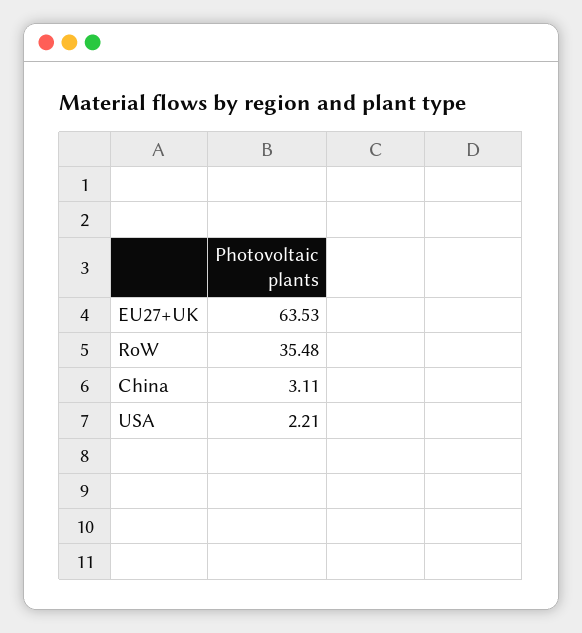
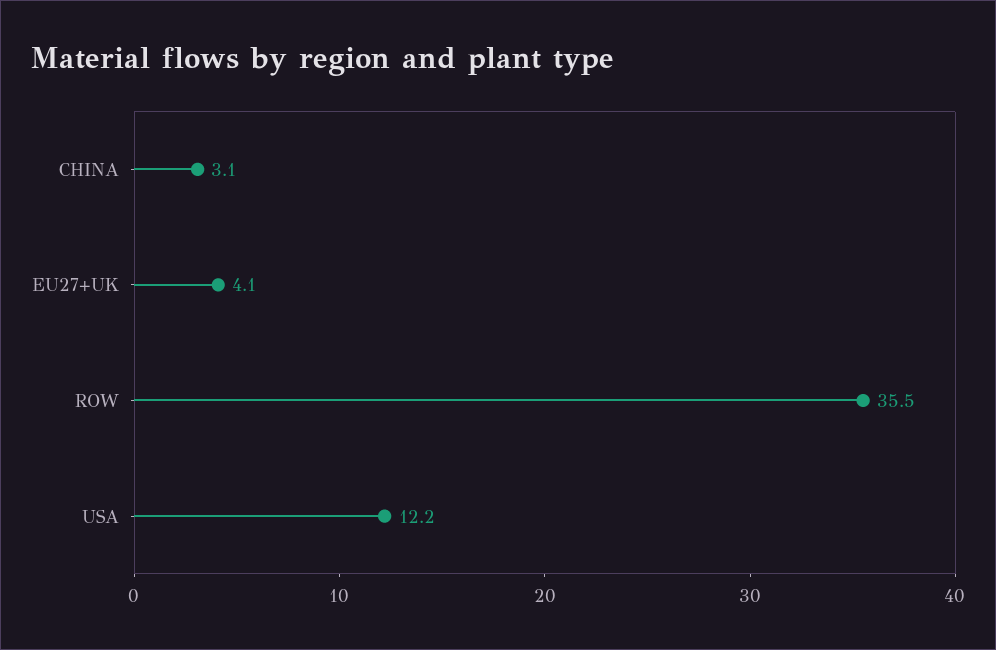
  {
-   "EU27+UK": 63.53,
+   "EU27+UK": 4.1,
    "RoW": 35.48,
    "China": 3.11,
-   "USA": 2.21
+   "USA": 12.2
  }

